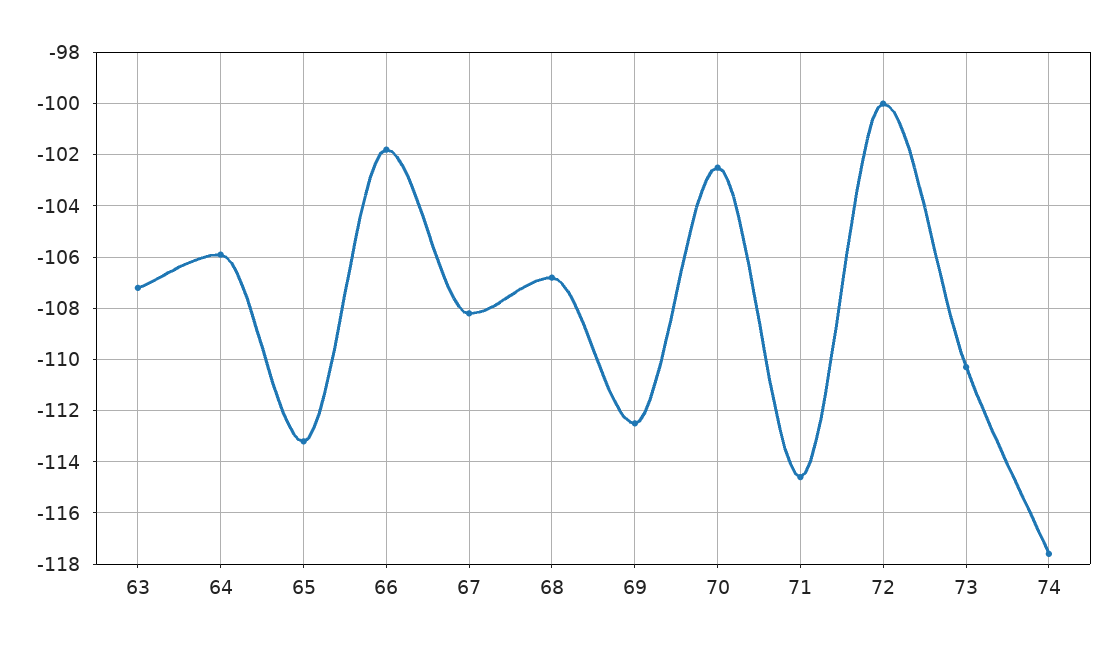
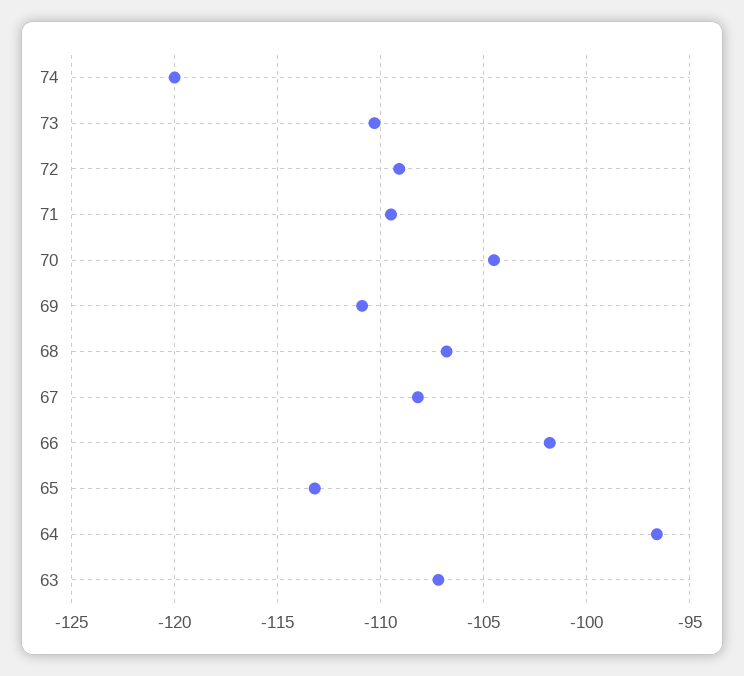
  {
    "63": -107,
-   "64": -106,
+   "64": -96.5,
    "65": -113,
    "66": -102,
    "67": -108,
    "68": -107,
-   "69": -112.5,
+   "69": -111,
-   "70": -102.5,
+   "70": -104.5,
-   "71": -114.5,
+   "71": -109.5,
-   "72": -100,
+   "72": -109,
    "73": -110.5,
-   "74": -117.5
+   "74": -120
  }

